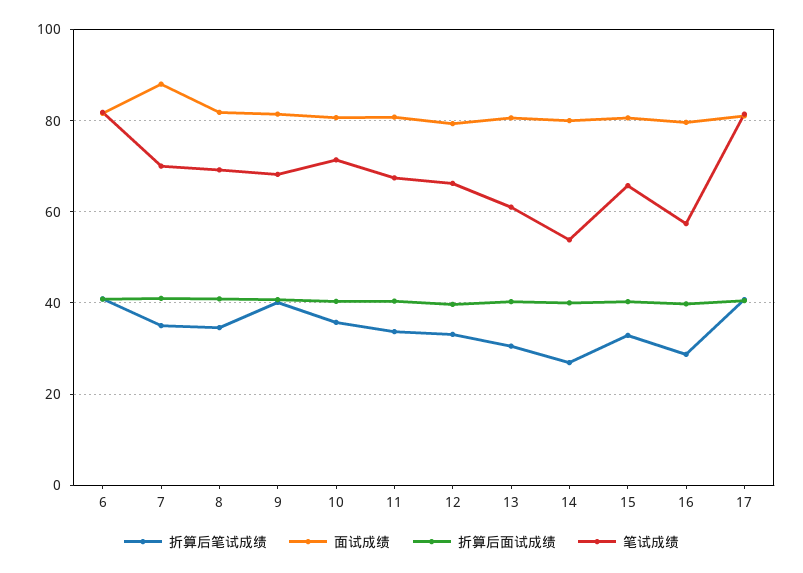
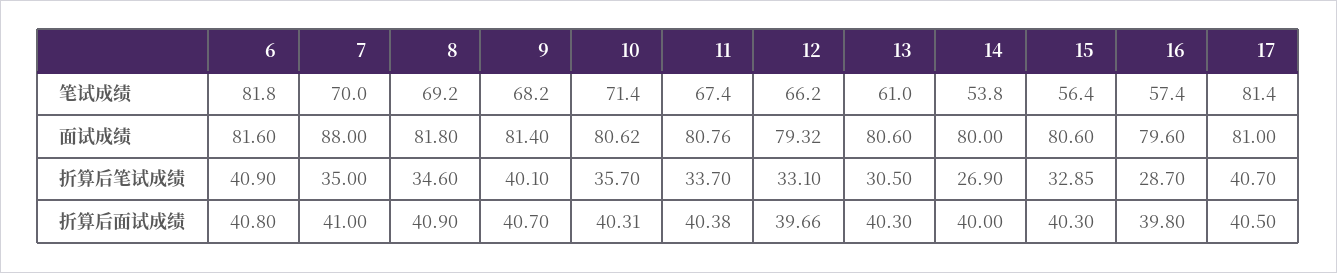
  {
    "折算后笔试成绩": {
      "6": 40.9,
      "7": 35,
      "8": 34.6,
      "9": 40.1,
      "10": 35.7,
      "11": 33.7,
      "12": 33.1,
      "13": 30.5,
      "14": 26.9,
      "15": 32.85,
      "16": 28.7,
      "17": 40.7
    },
    "面试成绩": {
      "6": 81.6,
      "7": 88,
      "8": 81.8,
      "9": 81.4,
      "10": 80.62,
      "11": 80.76,
      "12": 79.32,
      "13": 80.6,
      "14": 80,
      "15": 80.6,
      "16": 79.6,
      "17": 81
    },
    "折算后面试成绩": {
      "6": 40.8,
      "7": 41,
      "8": 40.9,
      "9": 40.7,
      "10": 40.31,
      "11": 40.38,
      "12": 39.66,
      "13": 40.3,
      "14": 40,
      "15": 40.3,
      "16": 39.8,
      "17": 40.5
    },
    "笔试成绩": {
      "6": 81.8,
      "7": 70,
      "8": 69.2,
      "9": 68.2,
      "10": 71.4,
      "11": 67.4,
      "12": 66.2,
      "13": 61,
      "14": 53.8,
-     "15": 66,
+     "15": 56.4,
      "16": 57.4,
      "17": 81.4
    }
  }

